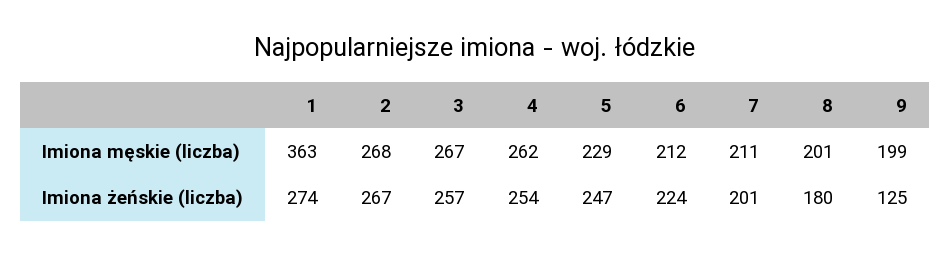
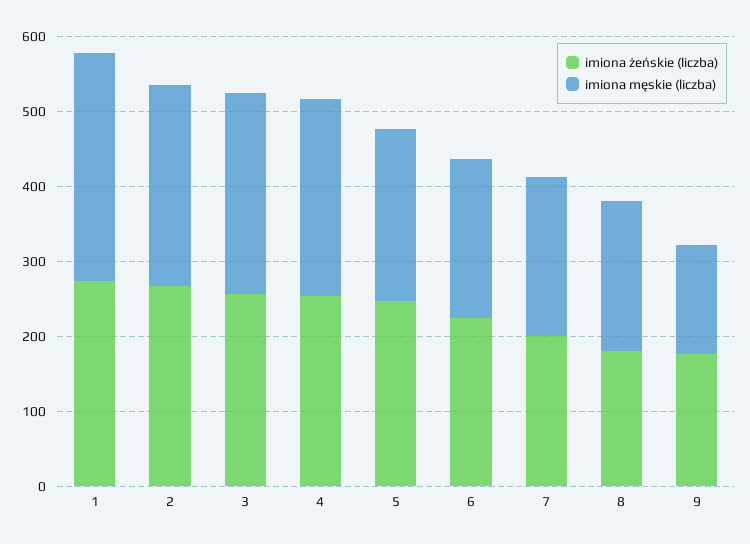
  {
    "Imiona męskie (liczba)": {
-     "1": 363,
+     "1": 300,
      "2": 268,
      "3": 267,
      "4": 262,
      "5": 229,
      "6": 212,
      "7": 211,
      "8": 201,
-     "9": 199
+     "9": 140
    },
    "Imiona żeńskie (liczba)": {
      "1": 274,
      "2": 267,
      "3": 257,
      "4": 254,
      "5": 247,
      "6": 224,
      "7": 201,
      "8": 180,
-     "9": 125
+     "9": 180
    }
  }

